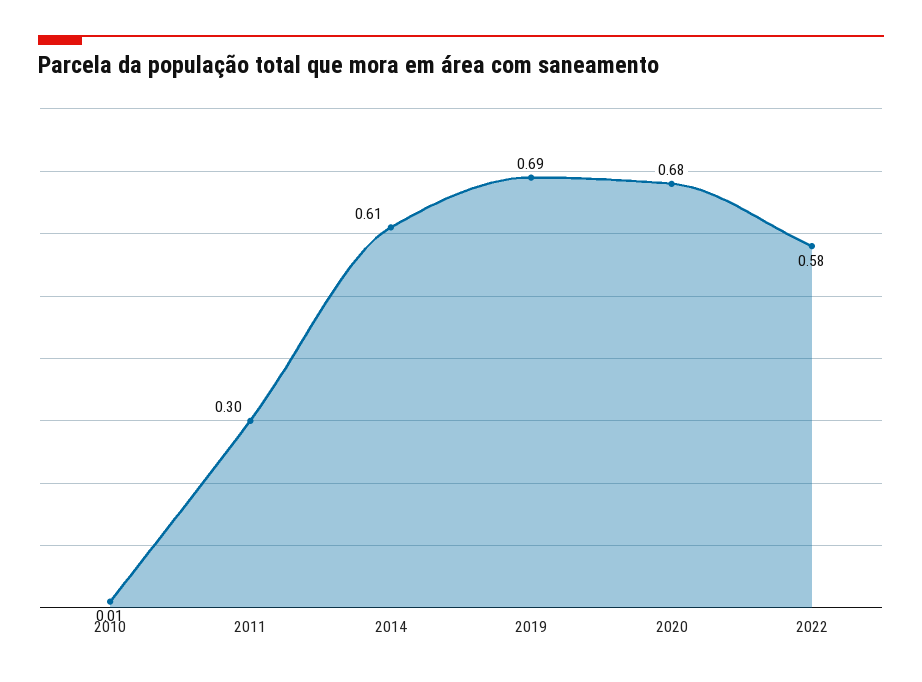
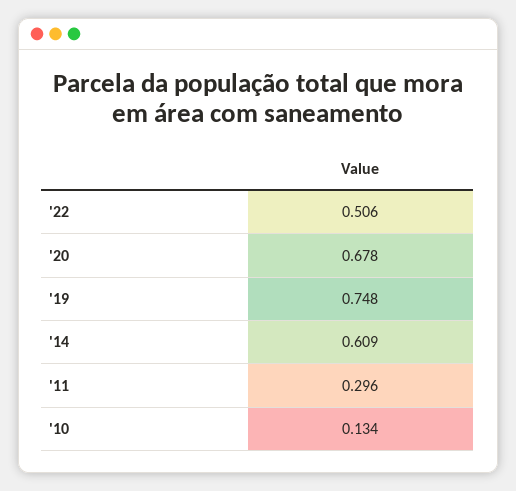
  {
-   "2010": 0.01,
+   "2010": 0.134,
    "2011": 0.296,
    "2014": 0.609,
-   "2019": 0.69,
+   "2019": 0.748,
    "2020": 0.678,
-   "2022": 0.58
+   "2022": 0.506
  }

